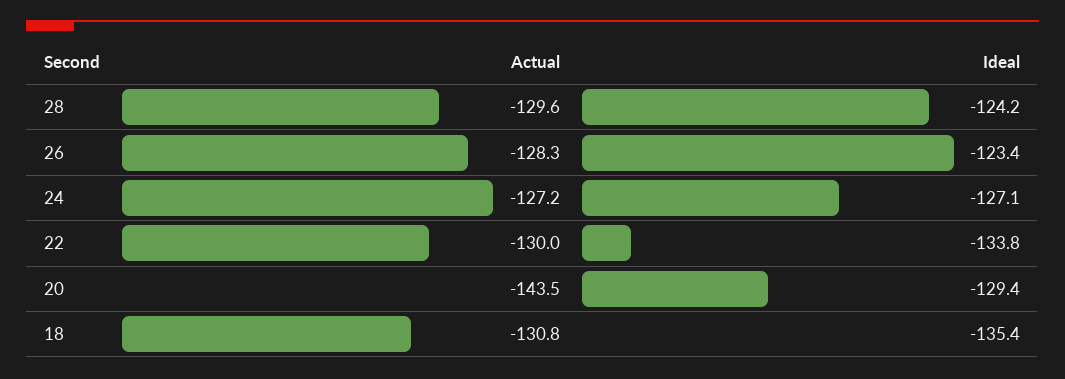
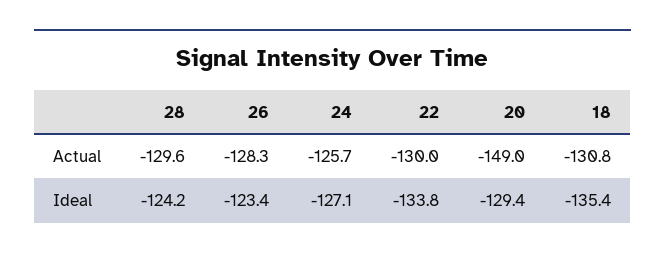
  {
    "Actual": {
      "28": -129.6,
      "26": -128.3,
-     "24": -127.2,
+     "24": -125.7,
      "22": -130,
-     "20": -143.5,
+     "20": -149,
      "18": -130.8
    },
    "Ideal": {
      "28": -124.2,
      "26": -123.4,
      "24": -127.1,
      "22": -133.8,
      "20": -129.4,
      "18": -135.4
    }
  }

